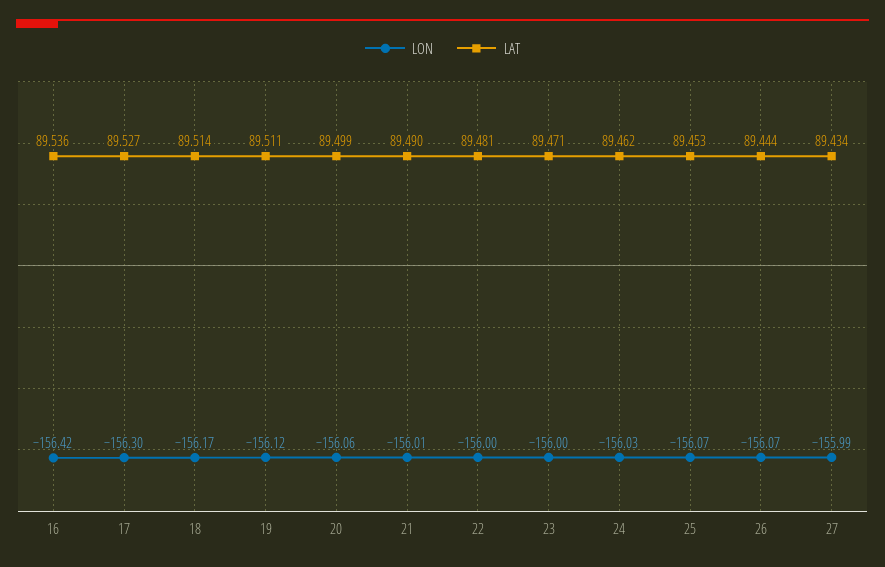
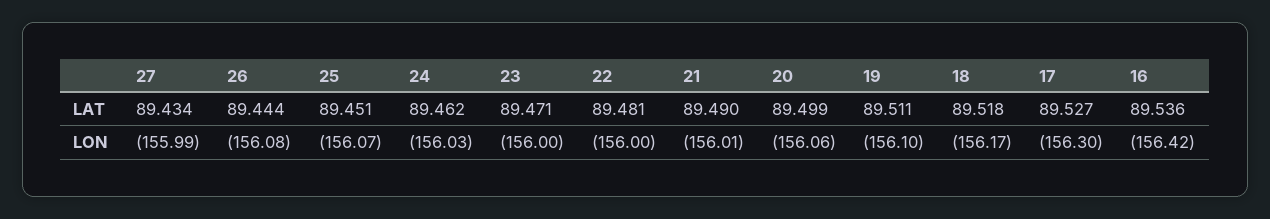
  {
    "LON": {
      "16": -156.42,
      "17": -156.3,
      "18": -156.17,
-     "19": -156.12,
+     "19": -156.1,
      "20": -156.06,
      "21": -156.01,
      "22": -156,
      "23": -156,
      "24": -156.03,
      "25": -156.07,
-     "26": -156.07,
+     "26": -156.08,
      "27": -155.99
    },
    "LAT": {
      "16": 89.536,
      "17": 89.527,
-     "18": 89.514,
+     "18": 89.518,
      "19": 89.511,
      "20": 89.499,
      "21": 89.49,
      "22": 89.481,
      "23": 89.471,
      "24": 89.462,
-     "25": 89.453,
+     "25": 89.451,
      "26": 89.444,
      "27": 89.434
    }
  }

